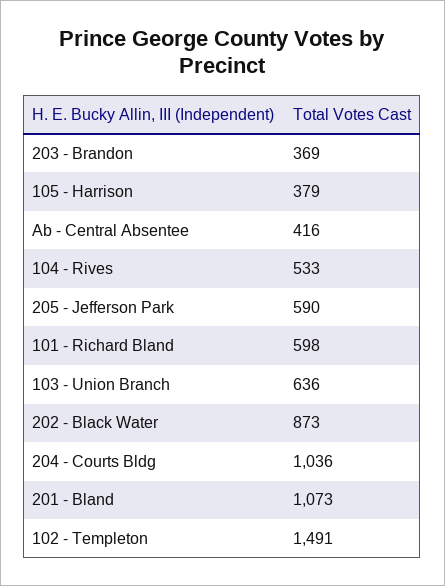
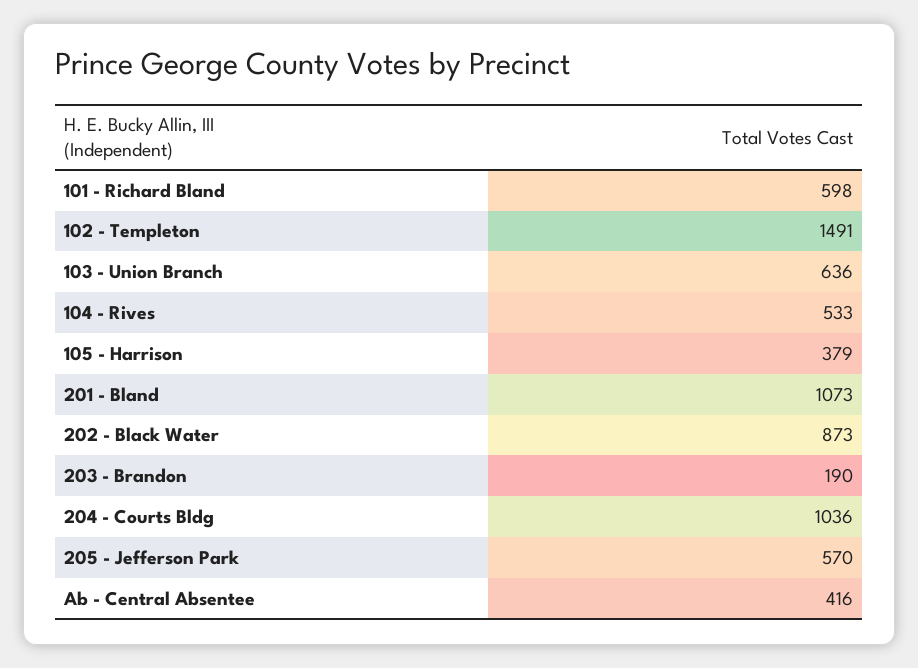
  {
-   "203 - Brandon": 369,
+   "203 - Brandon": 190,
    "105 - Harrison": 379,
    "Ab - Central Absentee": 416,
    "104 - Rives": 533,
-   "205 - Jefferson Park": 590,
+   "205 - Jefferson Park": 570,
    "101 - Richard Bland": 598,
    "103 - Union Branch": 636,
    "202 - Black Water": 873,
    "204 - Courts Bldg": 1036,
    "201 - Bland": 1073,
    "102 - Templeton": 1491
  }

